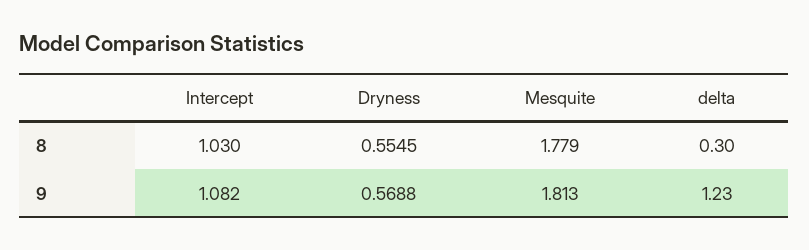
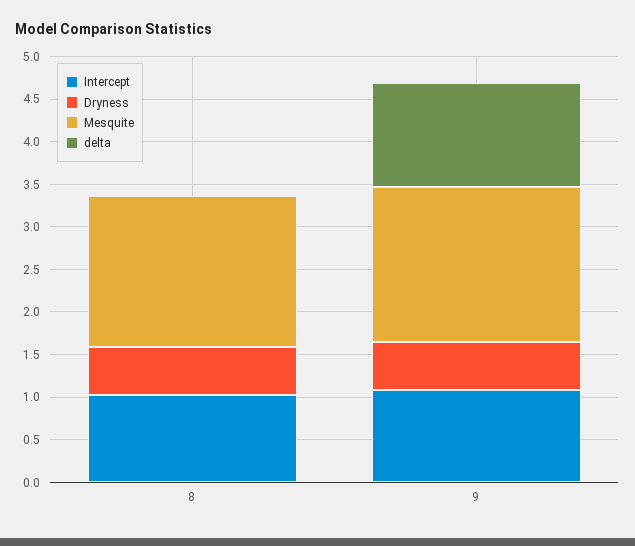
  {
    "Intercept": {
      "8": 1.03,
      "9": 1.082
    },
    "Dryness": {
      "8": 0.5545,
      "9": 0.5688
    },
    "Mesquite": {
      "8": 1.779,
      "9": 1.813
    },
    "delta": {
-     "8": 0.3,
+     "8": 0,
      "9": 1.23
    }
  }

